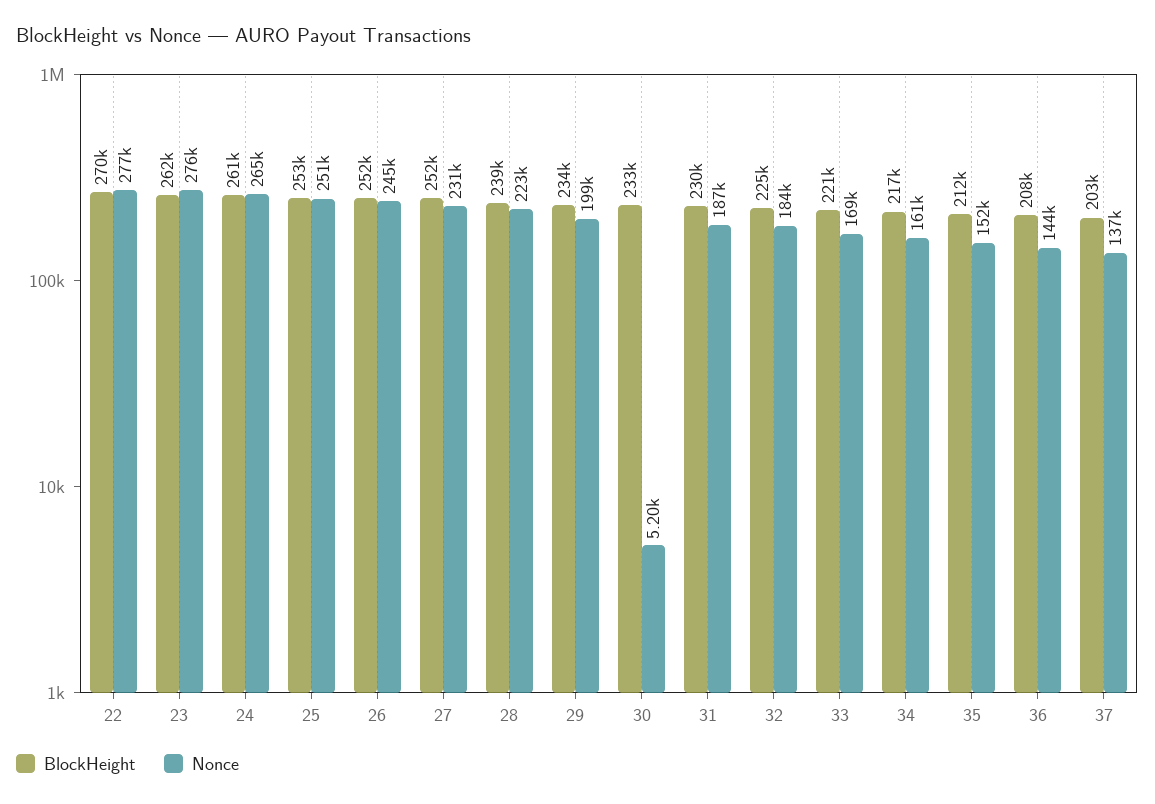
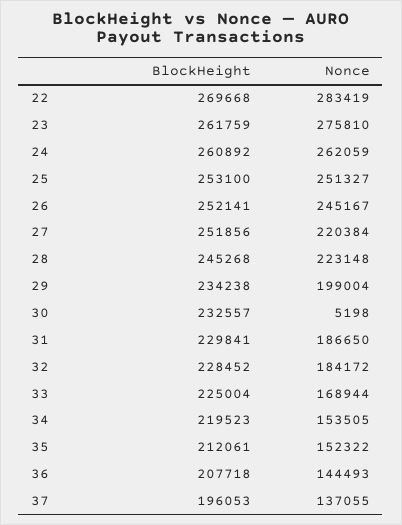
  {
    "BlockHeight": {
      "22": 269668,
      "23": 261759,
      "24": 260892,
      "25": 253100,
      "26": 252141,
      "27": 251856,
-     "28": 239000,
+     "28": 245268,
      "29": 234238,
      "30": 232557,
      "31": 229841,
-     "32": 225000,
+     "32": 228452,
-     "33": 221000,
+     "33": 225004,
-     "34": 217000,
+     "34": 219523,
      "35": 212061,
      "36": 207718,
-     "37": 203000
+     "37": 196053
    },
    "Nonce": {
-     "22": 277000,
+     "22": 283419,
      "23": 275810,
-     "24": 265000,
+     "24": 262059,
      "25": 251327,
      "26": 245167,
-     "27": 231000,
+     "27": 220384,
      "28": 223148,
      "29": 199004,
      "30": 5198,
      "31": 186650,
      "32": 184172,
      "33": 168944,
-     "34": 161000,
+     "34": 153505,
      "35": 152322,
      "36": 144493,
      "37": 137055
    }
  }

